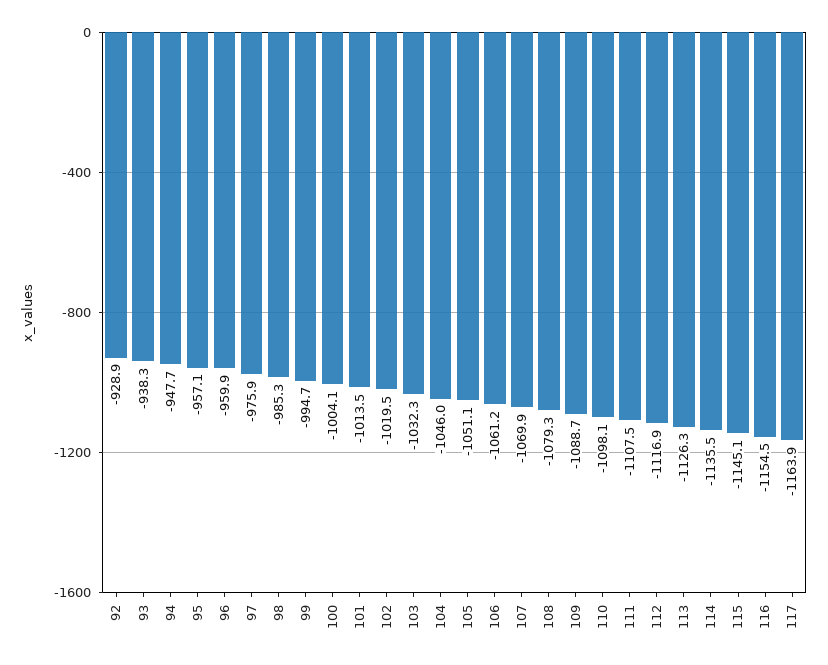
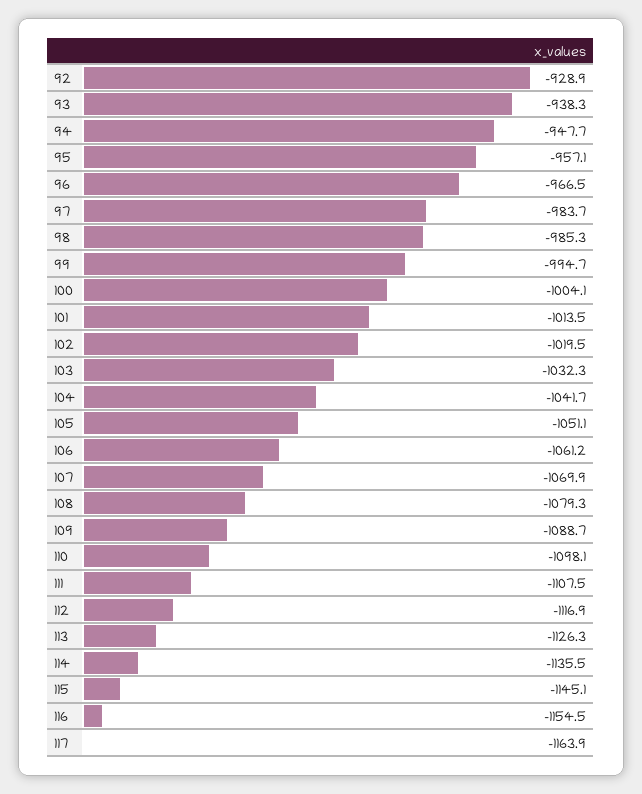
  {
    "92": -928.9,
    "93": -938.3,
    "94": -947.7,
    "95": -957.1,
-   "96": -959.9,
+   "96": -966.5,
-   "97": -975.9,
+   "97": -983.7,
    "98": -985.3,
    "99": -994.7,
    "100": -1004.1,
    "101": -1013.5,
    "102": -1019.5,
    "103": -1032.3,
-   "104": -1046,
+   "104": -1041.7,
    "105": -1051.1,
    "106": -1061.2,
    "107": -1069.9,
    "108": -1079.3,
    "109": -1088.7,
    "110": -1098.1,
    "111": -1107.5,
    "112": -1116.9,
    "113": -1126.3,
    "114": -1135.5,
    "115": -1145.1,
    "116": -1154.5,
    "117": -1163.9
  }

